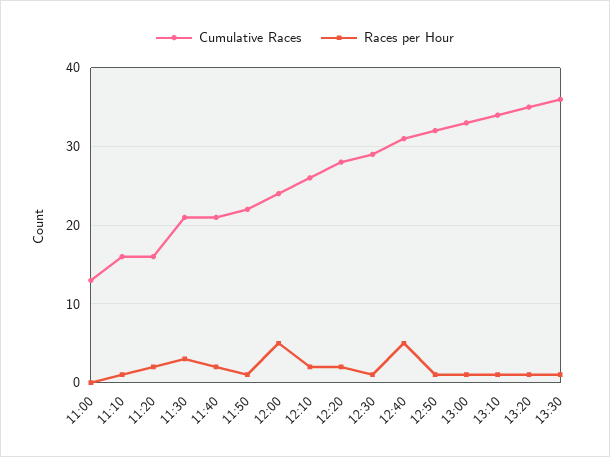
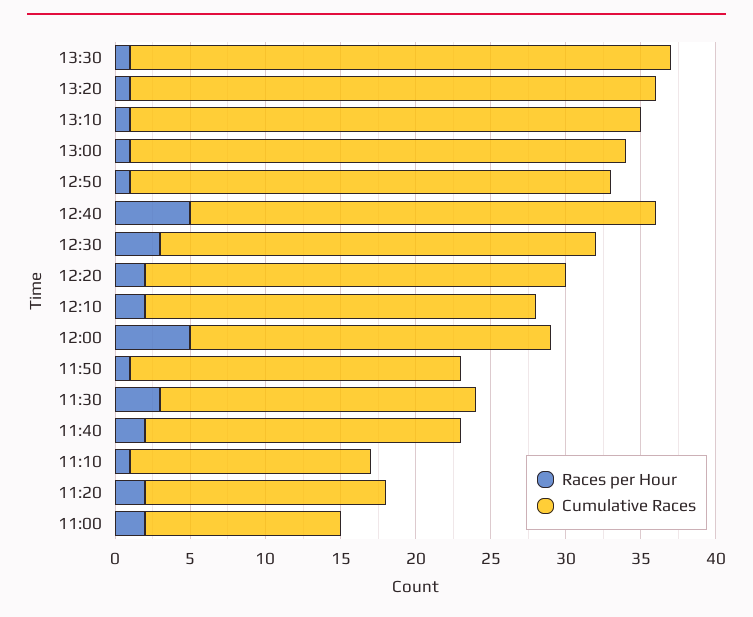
  {
    "Cumulative Races": {
      "11:00": 13,
      "11:10": 16,
      "11:20": 16,
      "11:30": 21,
      "11:40": 21,
      "11:50": 22,
      "12:00": 24,
      "12:10": 26,
      "12:20": 28,
      "12:30": 29,
      "12:40": 31,
      "12:50": 32,
      "13:00": 33,
      "13:10": 34,
      "13:20": 35,
      "13:30": 36
    },
    "Races per Hour": {
-     "11:00": 0,
+     "11:00": 2,
      "11:10": 1,
      "11:20": 2,
      "11:30": 3,
      "11:40": 2,
      "11:50": 1,
      "12:00": 5,
      "12:10": 2,
      "12:20": 2,
-     "12:30": 1,
+     "12:30": 3,
      "12:40": 5,
      "12:50": 1,
      "13:00": 1,
      "13:10": 1,
      "13:20": 1,
      "13:30": 1
    }
  }

